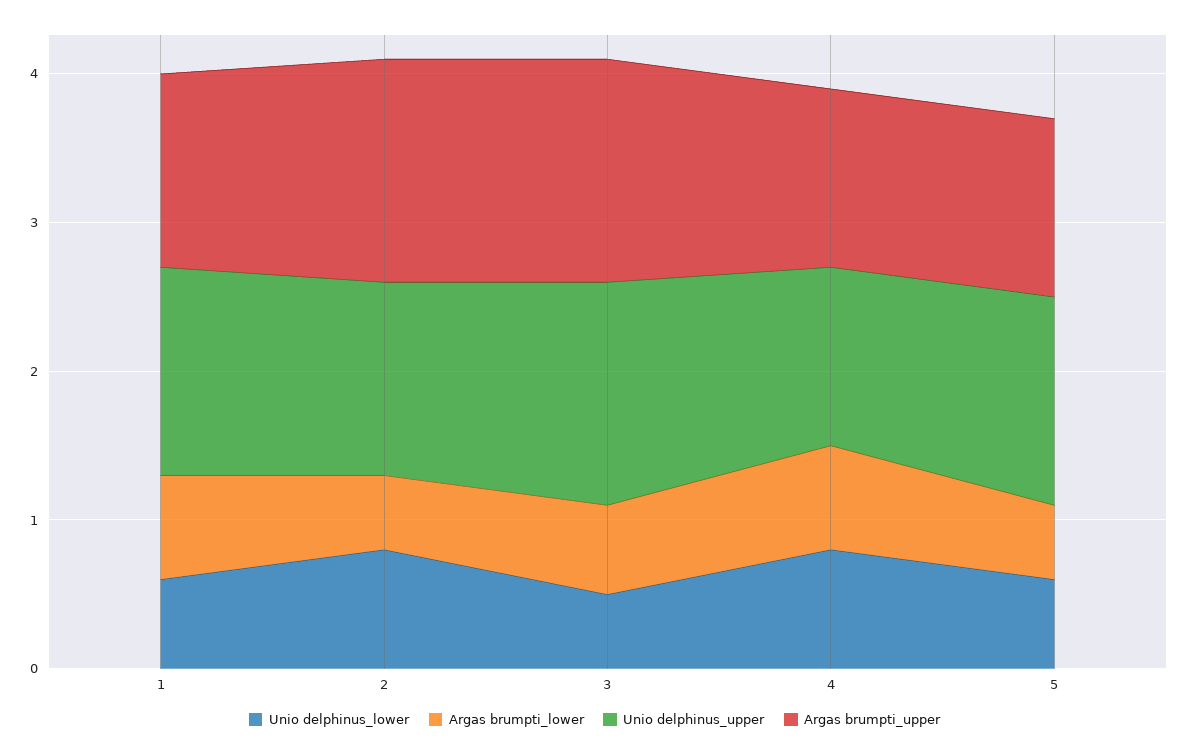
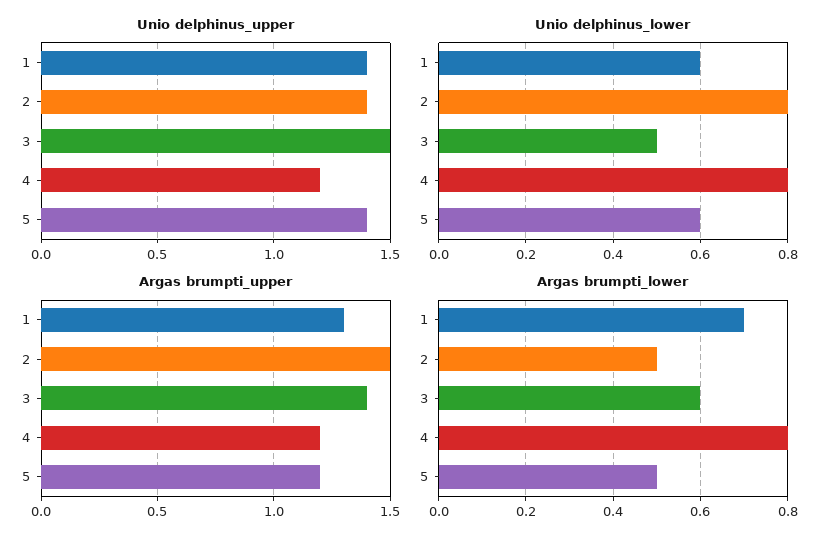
  {
    "Unio delphinus_lower": {
      "1": 0.6,
      "2": 0.8,
      "3": 0.5,
      "4": 0.8,
      "5": 0.6
    },
    "Argas brumpti_lower": {
      "1": 0.7,
      "2": 0.5,
      "3": 0.6,
-     "4": 0.7,
+     "4": 0.8,
      "5": 0.5
    },
    "Unio delphinus_upper": {
      "1": 1.4,
-     "2": 1.3,
+     "2": 1.4,
      "3": 1.5,
      "4": 1.2,
      "5": 1.4
    },
    "Argas brumpti_upper": {
      "1": 1.3,
      "2": 1.5,
-     "3": 1.5,
+     "3": 1.4,
      "4": 1.2,
      "5": 1.2
    }
  }

